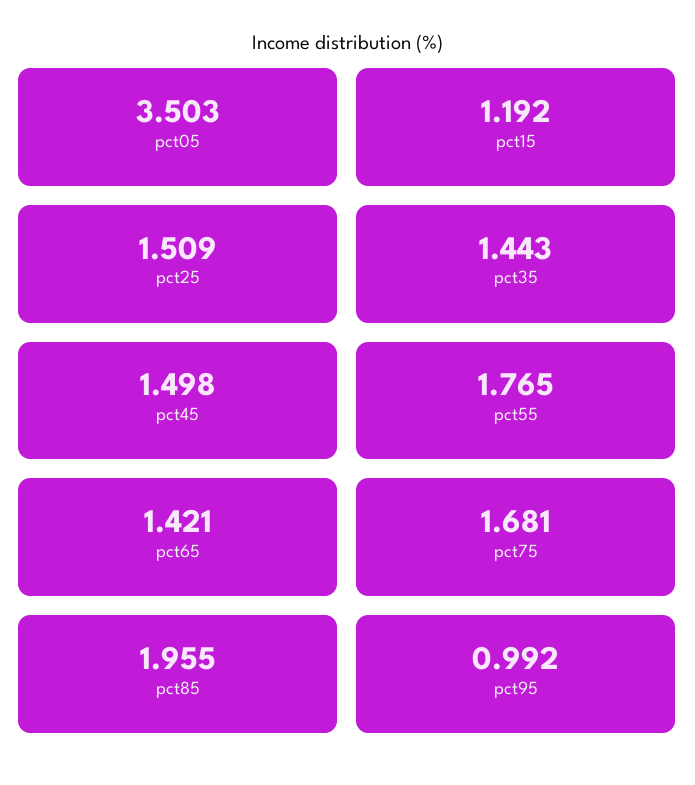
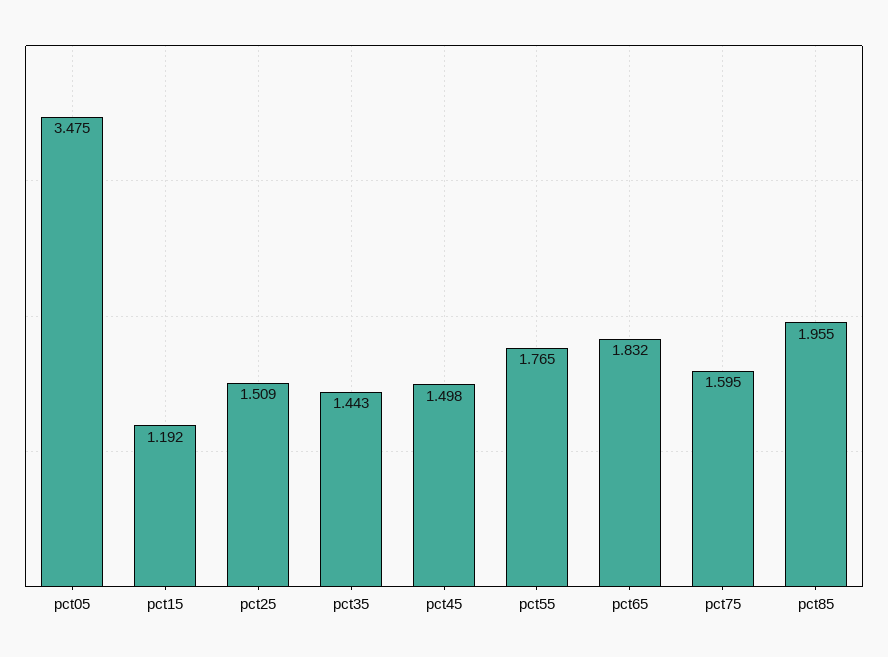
  {
-   "pct05": 3.503,
+   "pct05": 3.475,
    "pct15": 1.192,
    "pct25": 1.509,
    "pct35": 1.443,
    "pct45": 1.498,
    "pct55": 1.765,
-   "pct65": 1.421,
+   "pct65": 1.832,
-   "pct75": 1.681,
+   "pct75": 1.595,
-   "pct85": 1.955,
+   "pct85": 1.955
-   "pct95": 0.992
  }

